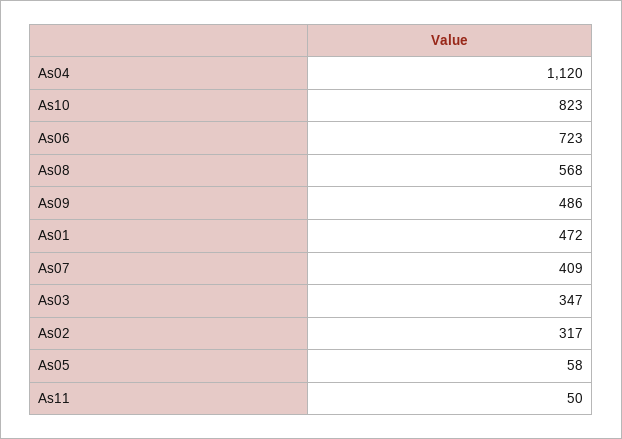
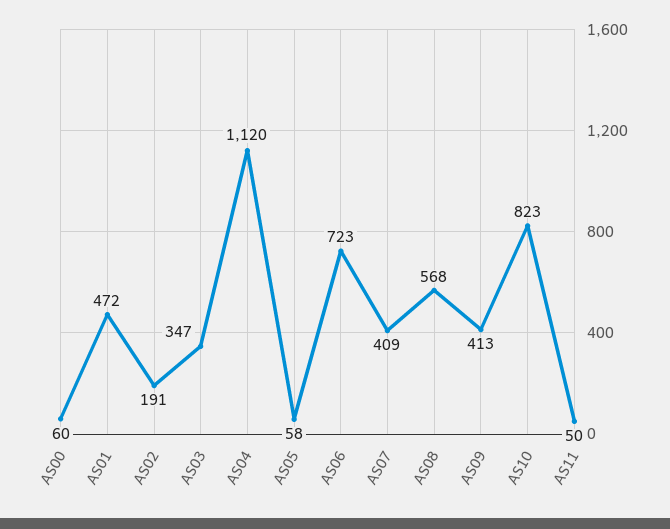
  {
    "As04": 1120,
    "As10": 823,
    "As06": 723,
    "As08": 568,
-   "As09": 486,
+   "As09": 413,
    "As01": 472,
    "As07": 409,
    "As03": 347,
-   "As02": 317,
+   "As02": 191,
    "As05": 58,
-   "As11": 50
+   "As11": 50,
+   "AS00": 60
  }

